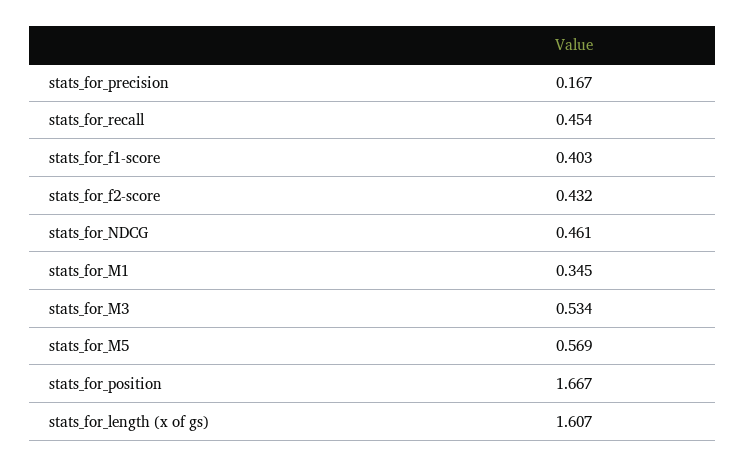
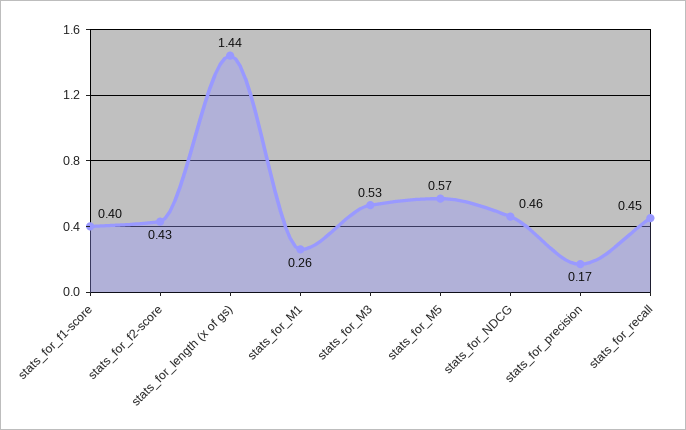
  {
    "stats_for_precision": 0.167,
    "stats_for_recall": 0.454,
    "stats_for_f1-score": 0.403,
    "stats_for_f2-score": 0.432,
    "stats_for_NDCG": 0.461,
-   "stats_for_M1": 0.345,
+   "stats_for_M1": 0.26,
    "stats_for_M3": 0.534,
    "stats_for_M5": 0.569,
-   "stats_for_position": 1.667,
-   "stats_for_length (x of gs)": 1.607
+   "stats_for_length (x of gs)": 1.44
  }

